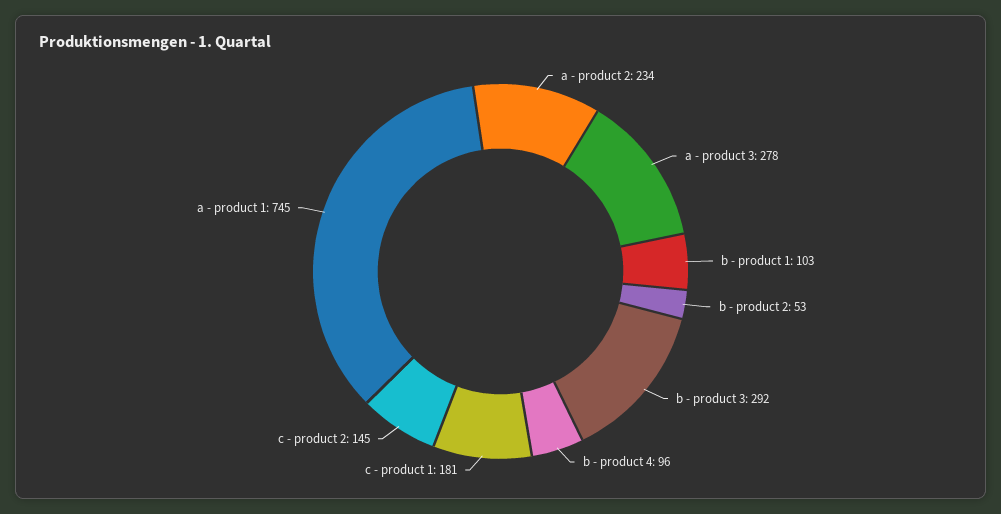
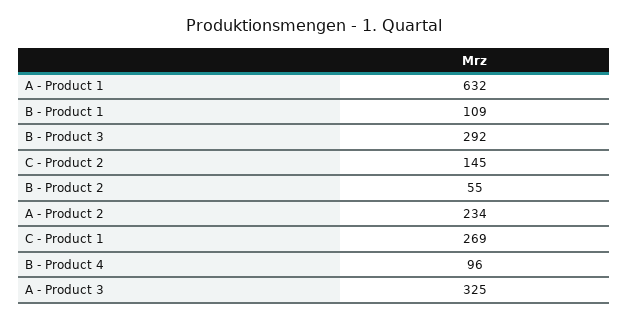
  {
    "a - product 2": 234,
-   "a - product 3": 278,
+   "a - product 3": 325,
-   "b - product 1": 103,
+   "b - product 1": 109,
-   "b - product 2": 53,
+   "b - product 2": 55,
    "b - product 3": 292,
    "b - product 4": 96,
-   "c - product 1": 181,
+   "c - product 1": 269,
    "c - product 2": 145,
-   "a - product 1": 745
+   "a - product 1": 632
  }

